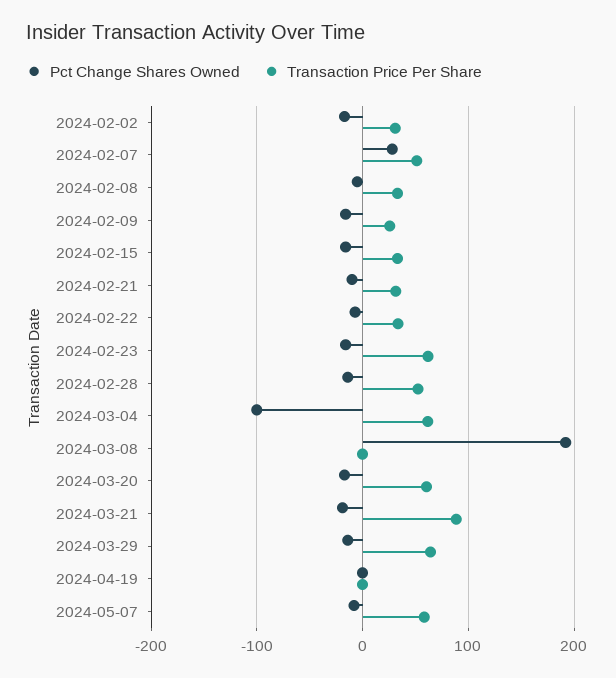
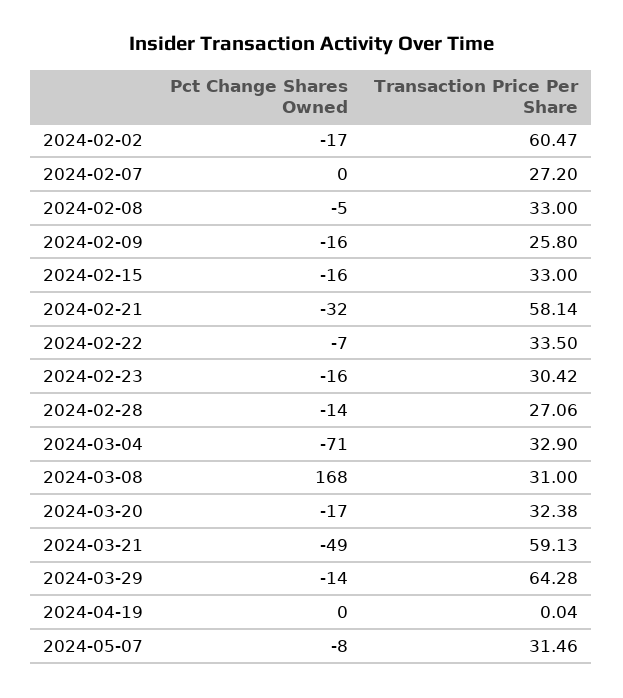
  {
    "Pct Change Shares Owned": {
      "2024-02-02": -17,
-     "2024-02-07": 30,
+     "2024-02-07": 0,
      "2024-02-08": -5,
      "2024-02-09": -16,
      "2024-02-15": -16,
-     "2024-02-21": -10,
+     "2024-02-21": -32,
      "2024-02-22": -7,
      "2024-02-23": -16,
      "2024-02-28": -14,
-     "2024-03-04": -100,
+     "2024-03-04": -71,
-     "2024-03-08": 190,
+     "2024-03-08": 168,
      "2024-03-20": -17,
-     "2024-03-21": -20,
+     "2024-03-21": -49,
      "2024-03-29": -14,
      "2024-04-19": 0,
      "2024-05-07": -8
    },
    "Transaction Price Per Share": {
-     "2024-02-02": 30,
+     "2024-02-02": 60.47,
-     "2024-02-07": 50,
+     "2024-02-07": 27.2,
      "2024-02-08": 33,
      "2024-02-09": 25.8,
      "2024-02-15": 33,
-     "2024-02-21": 30,
+     "2024-02-21": 58.14,
      "2024-02-22": 33.5,
-     "2024-02-23": 60,
+     "2024-02-23": 30.42,
-     "2024-02-28": 50,
+     "2024-02-28": 27.06,
-     "2024-03-04": 60,
+     "2024-03-04": 32.9,
-     "2024-03-08": 0,
+     "2024-03-08": 31,
-     "2024-03-20": 60,
+     "2024-03-20": 32.38,
-     "2024-03-21": 90,
+     "2024-03-21": 59.13,
      "2024-03-29": 64.28,
      "2024-04-19": 0.04,
-     "2024-05-07": 60
+     "2024-05-07": 31.46
    }
  }

